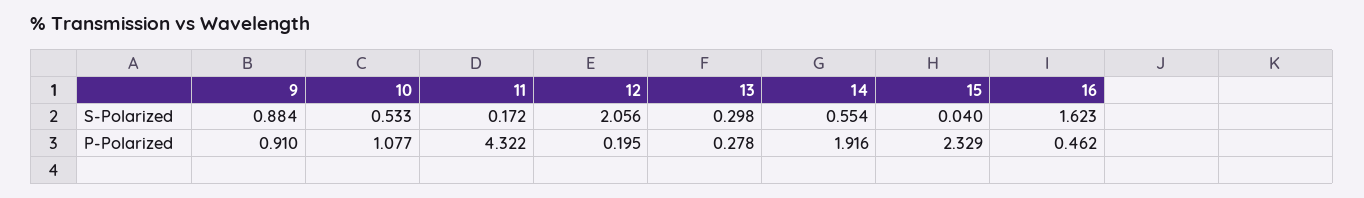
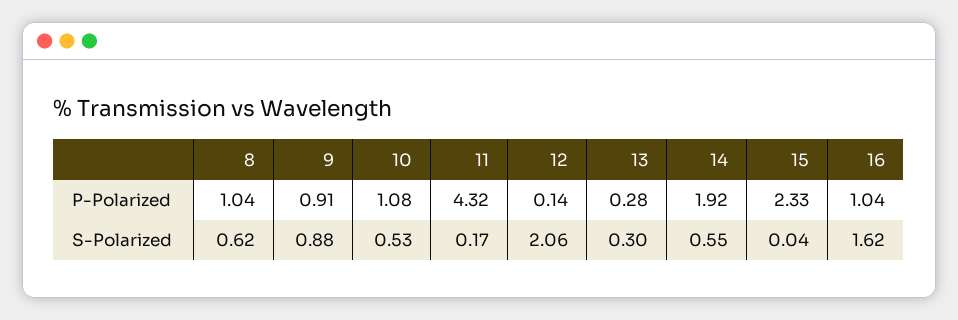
  {
    "9": {
      "S-Polarized": 0.884,
      "P-Polarized": 0.91
    },
    "10": {
      "S-Polarized": 0.533,
      "P-Polarized": 1.077
    },
    "11": {
      "S-Polarized": 0.172,
      "P-Polarized": 4.322
    },
    "12": {
      "S-Polarized": 2.056,
-     "P-Polarized": 0.195
+     "P-Polarized": 0.14
    },
    "13": {
      "S-Polarized": 0.298,
      "P-Polarized": 0.278
    },
    "14": {
      "S-Polarized": 0.554,
      "P-Polarized": 1.916
    },
    "15": {
      "S-Polarized": 0.04,
      "P-Polarized": 2.329
    },
    "16": {
      "S-Polarized": 1.623,
-     "P-Polarized": 0.462
+     "P-Polarized": 1.04
-   }
+   },
+   "8": {
+     "P-Polarized": 1.04,
+     "S-Polarized": 0.62
+   }
  }

